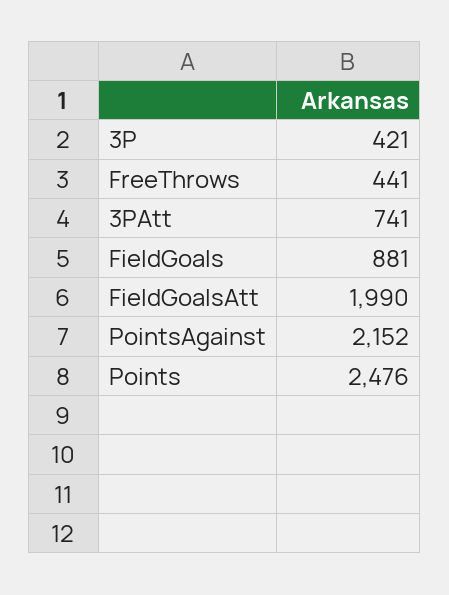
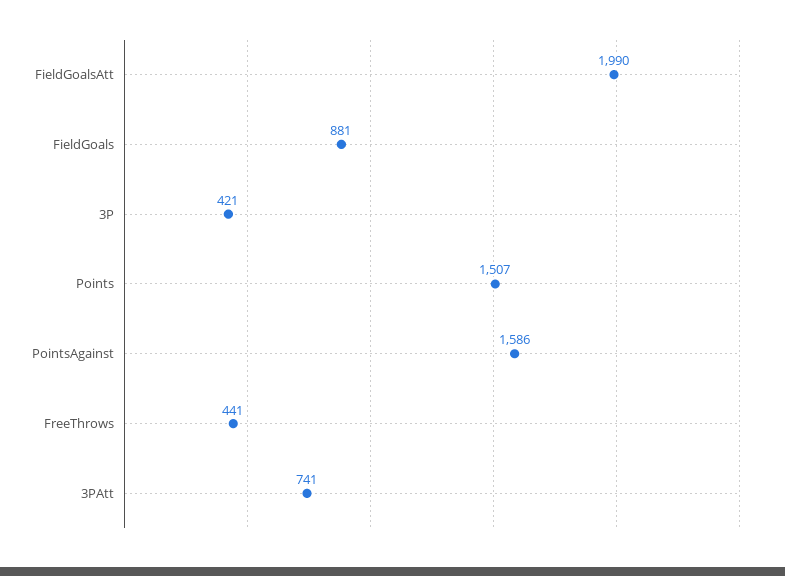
  {
    "3P": 421,
    "FreeThrows": 441,
    "3PAtt": 741,
    "FieldGoals": 881,
    "FieldGoalsAtt": 1990,
-   "PointsAgainst": 2152,
+   "PointsAgainst": 1586,
-   "Points": 2476
+   "Points": 1507
  }

